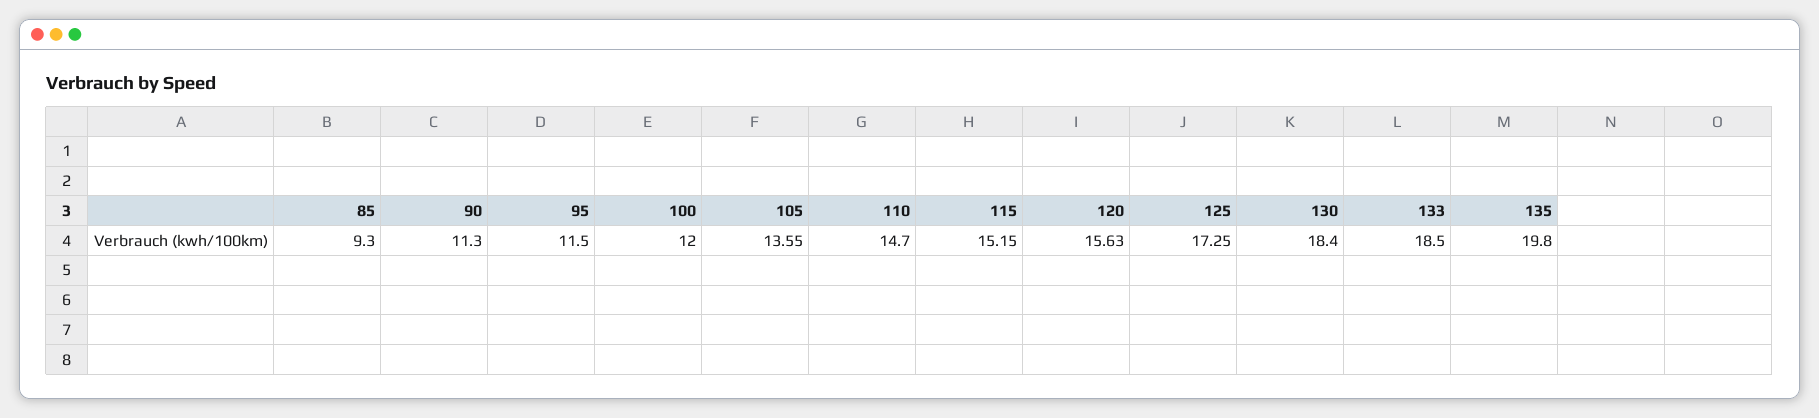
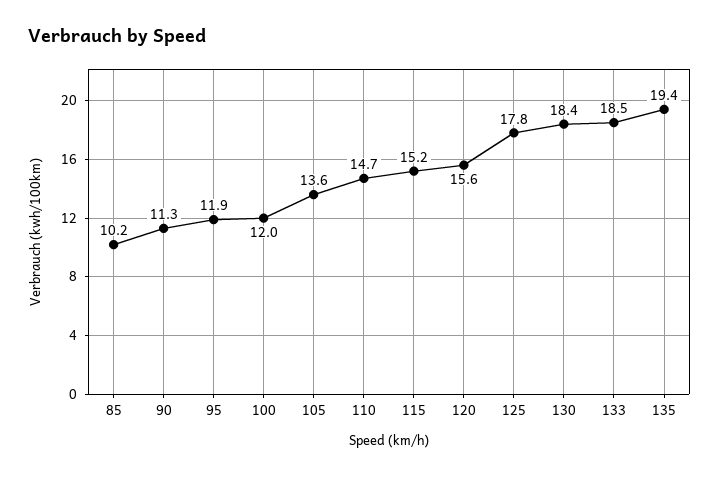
  {
-   "85": 9.3,
+   "85": 10.2,
    "90": 11.3,
-   "95": 11.5,
+   "95": 11.9,
    "100": 12,
    "105": 13.55,
    "110": 14.7,
    "115": 15.15,
    "120": 15.63,
-   "125": 17.25,
+   "125": 17.8,
    "130": 18.4,
    "133": 18.5,
-   "135": 19.8
+   "135": 19.4
  }

